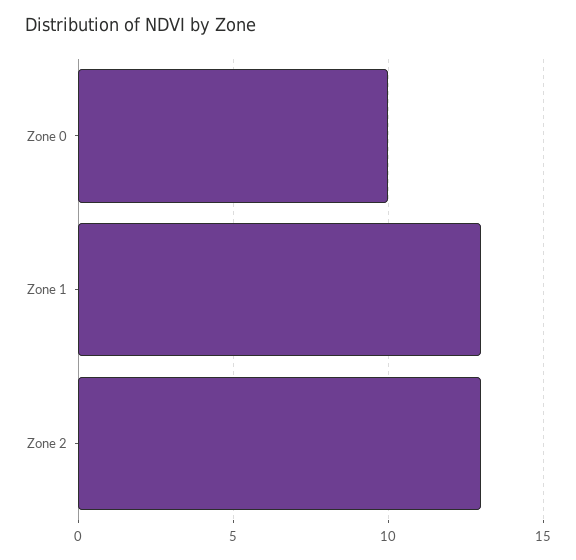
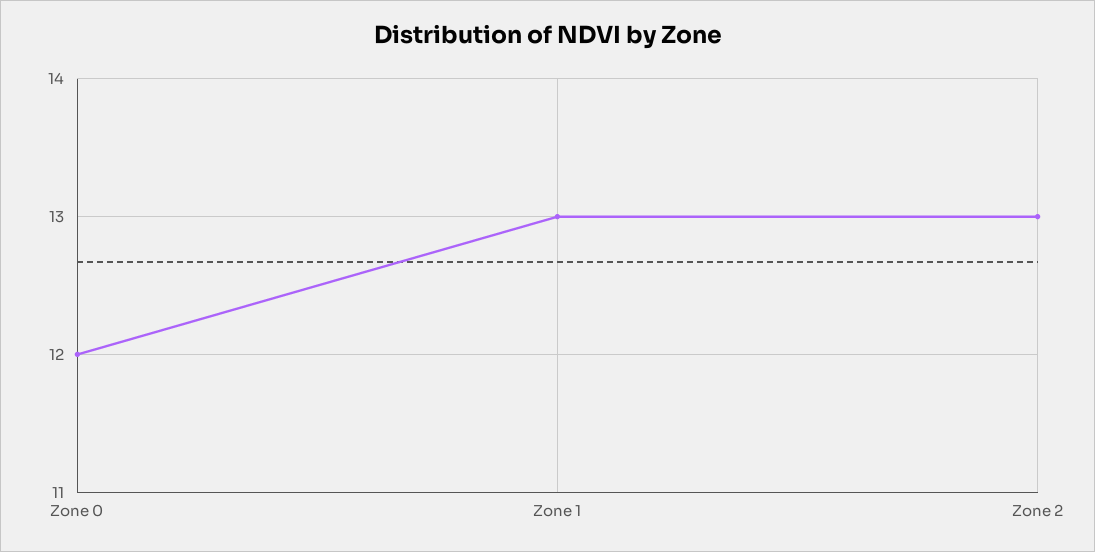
  {
-   "Zone 0": 10,
+   "Zone 0": 12,
    "Zone 1": 13,
    "Zone 2": 13
  }

